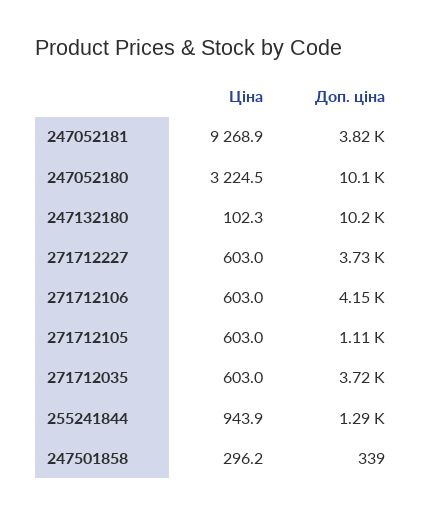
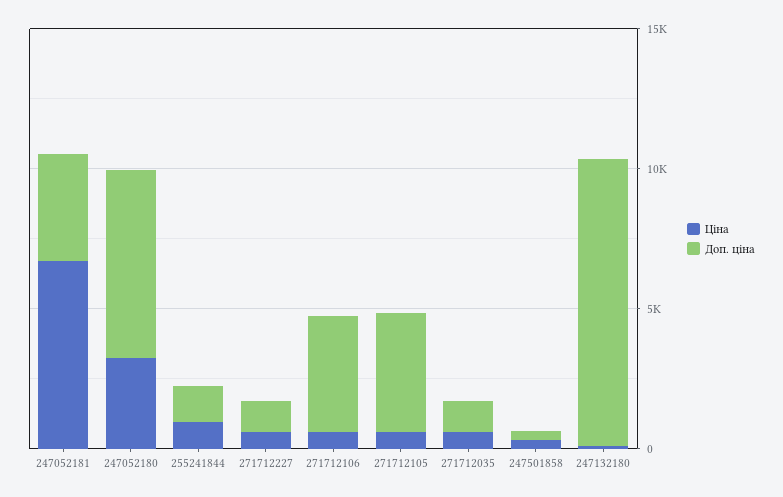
  {
    "Ціна": {
-     "247052181": 9268.9,
+     "247052181": 7000,
      "247052180": 3224.5,
      "247132180": 102.3,
      "271712227": 603,
      "271712106": 603,
      "271712105": 603,
      "271712035": 603,
      "255241844": 943.9,
      "247501858": 296.2
    },
    "Доп. ціна": {
      "247052181": 3820,
-     "247052180": 10100,
+     "247052180": 7000,
      "247132180": 10200,
-     "271712227": 3730,
+     "271712227": 1000,
      "271712106": 4150,
-     "271712105": 1110,
+     "271712105": 4000,
-     "271712035": 3720,
+     "271712035": 1000,
      "255241844": 1290,
      "247501858": 339
    }
  }

